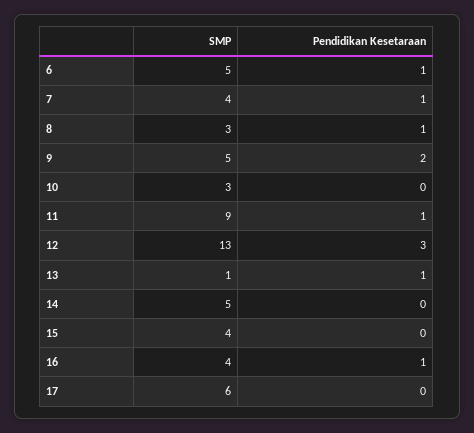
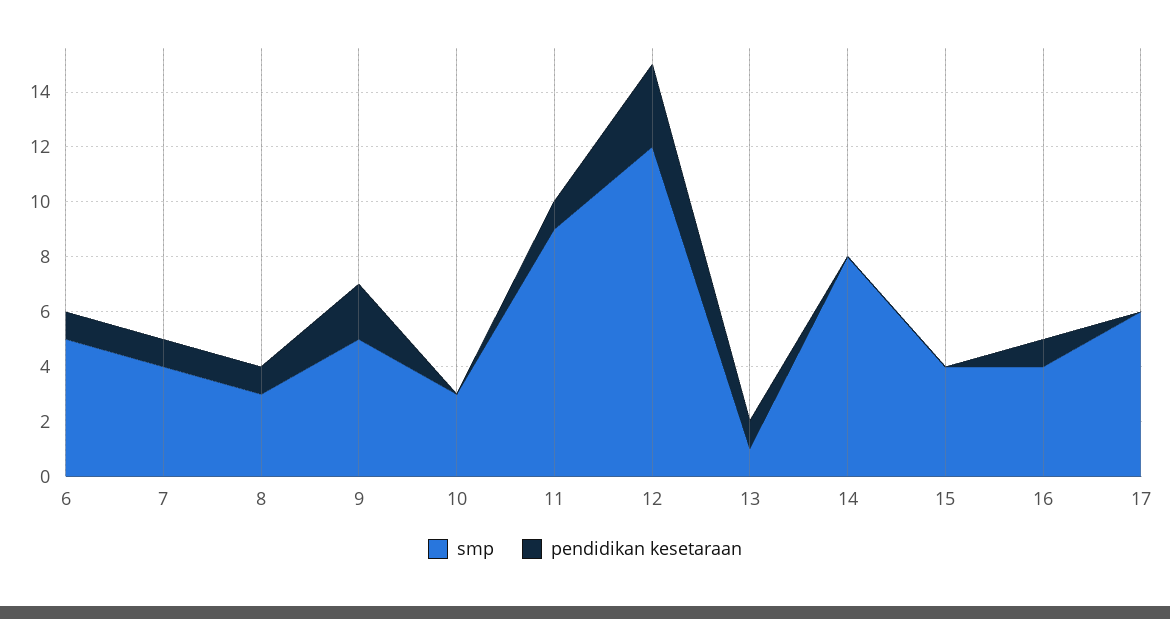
  {
    "SMP": {
      "6": 5,
      "7": 4,
      "8": 3,
      "9": 5,
      "10": 3,
      "11": 9,
-     "12": 13,
+     "12": 12,
      "13": 1,
-     "14": 5,
+     "14": 8,
      "15": 4,
      "16": 4,
      "17": 6
    },
    "Pendidikan Kesetaraan": {
      "6": 1,
      "7": 1,
      "8": 1,
      "9": 2,
      "10": 0,
      "11": 1,
      "12": 3,
      "13": 1,
      "14": 0,
      "15": 0,
      "16": 1,
      "17": 0
    }
  }

